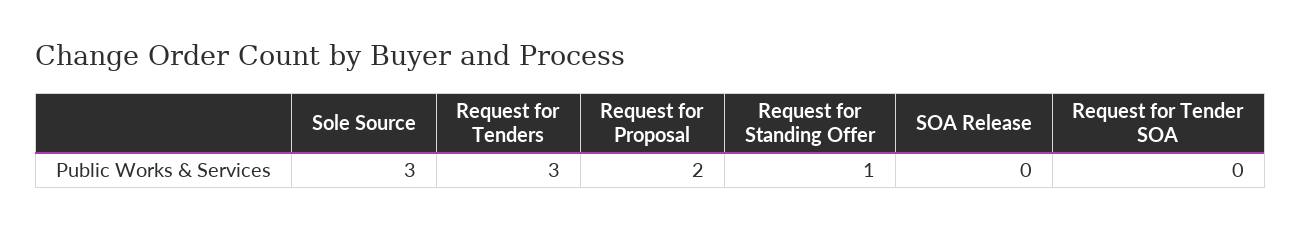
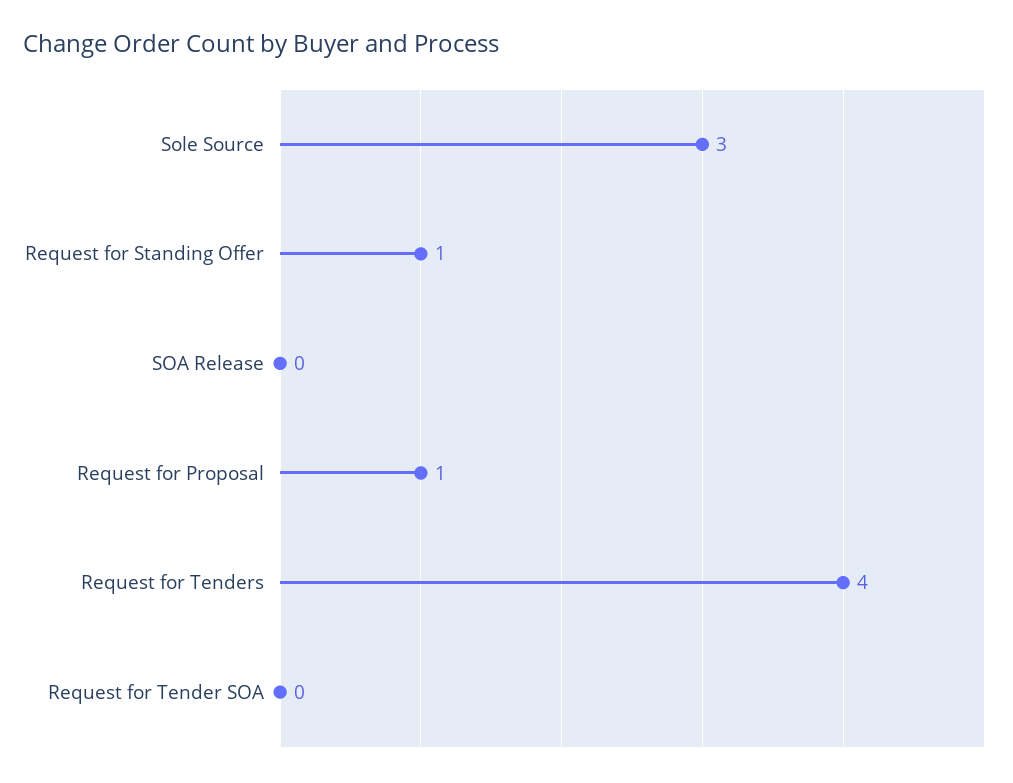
  {
    "Sole Source": 3,
-   "Request for Tenders": 3,
+   "Request for Tenders": 4,
-   "Request for Proposal": 2,
+   "Request for Proposal": 1,
    "Request for Standing Offer": 1,
    "SOA Release": 0,
    "Request for Tender SOA": 0
  }

